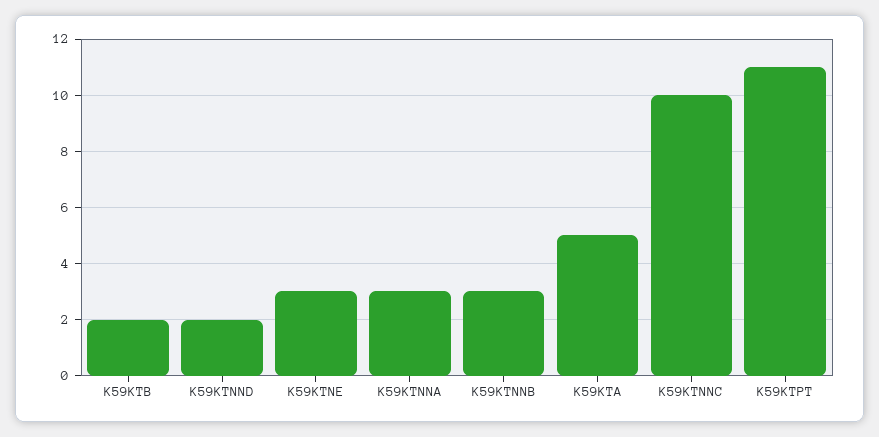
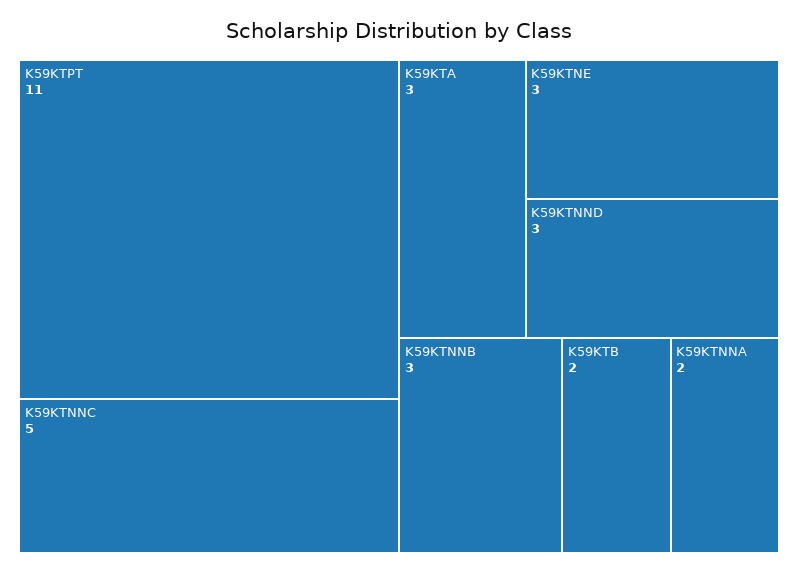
  {
    "K59KTB": 2,
-   "K59KTNND": 2,
+   "K59KTNND": 3,
    "K59KTNE": 3,
-   "K59KTNNA": 3,
+   "K59KTNNA": 2,
    "K59KTNNB": 3,
-   "K59KTA": 5,
+   "K59KTA": 3,
-   "K59KTNNC": 10,
+   "K59KTNNC": 5,
    "K59KTPT": 11
  }

